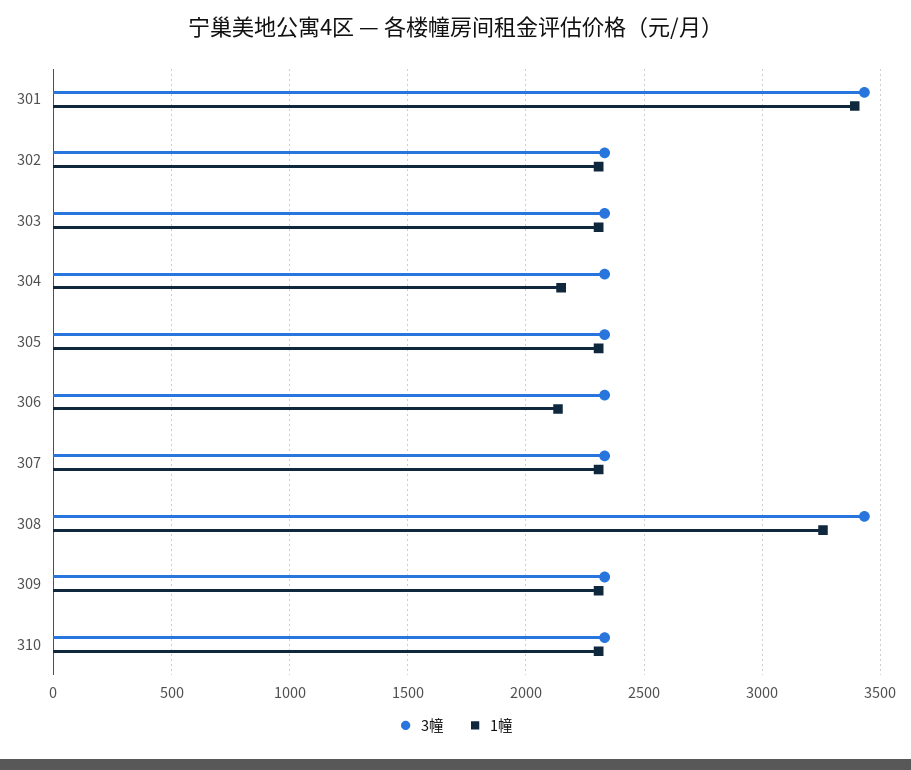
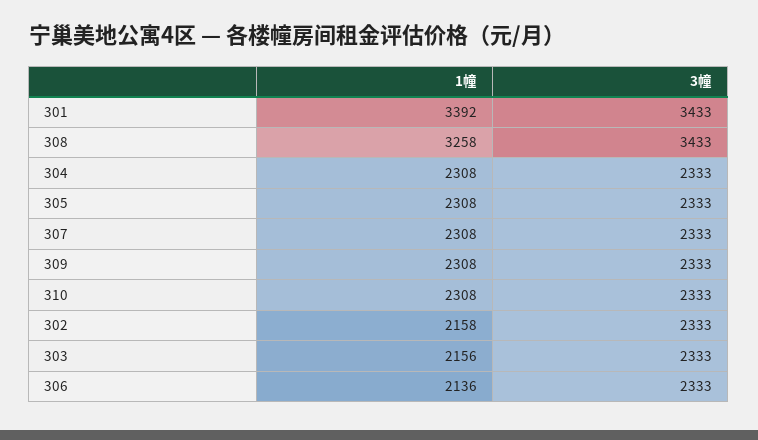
  {
    "3幢": {
      "301": 3433,
      "302": 2333,
      "303": 2333,
      "304": 2333,
      "305": 2333,
      "306": 2333,
      "307": 2333,
      "308": 3433,
      "309": 2333,
      "310": 2333
    },
    "1幢": {
      "301": 3392,
-     "302": 2300,
+     "302": 2158,
-     "303": 2300,
+     "303": 2156,
-     "304": 2150,
+     "304": 2308,
      "305": 2308,
      "306": 2136,
      "307": 2308,
      "308": 3258,
      "309": 2308,
      "310": 2308
    }
  }

